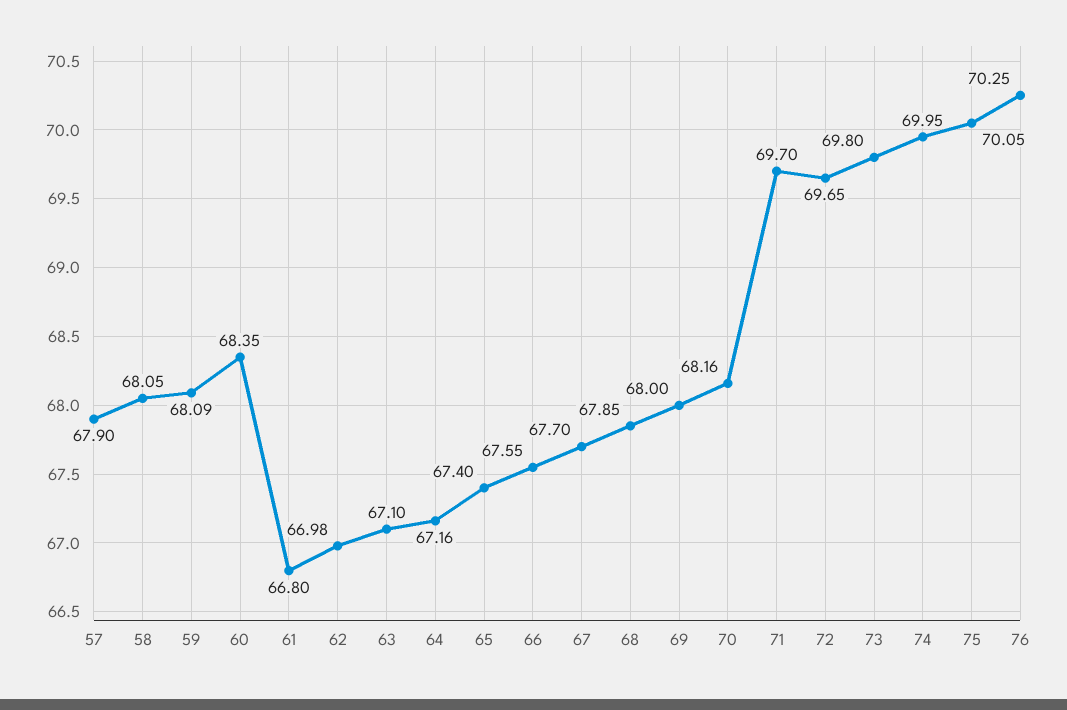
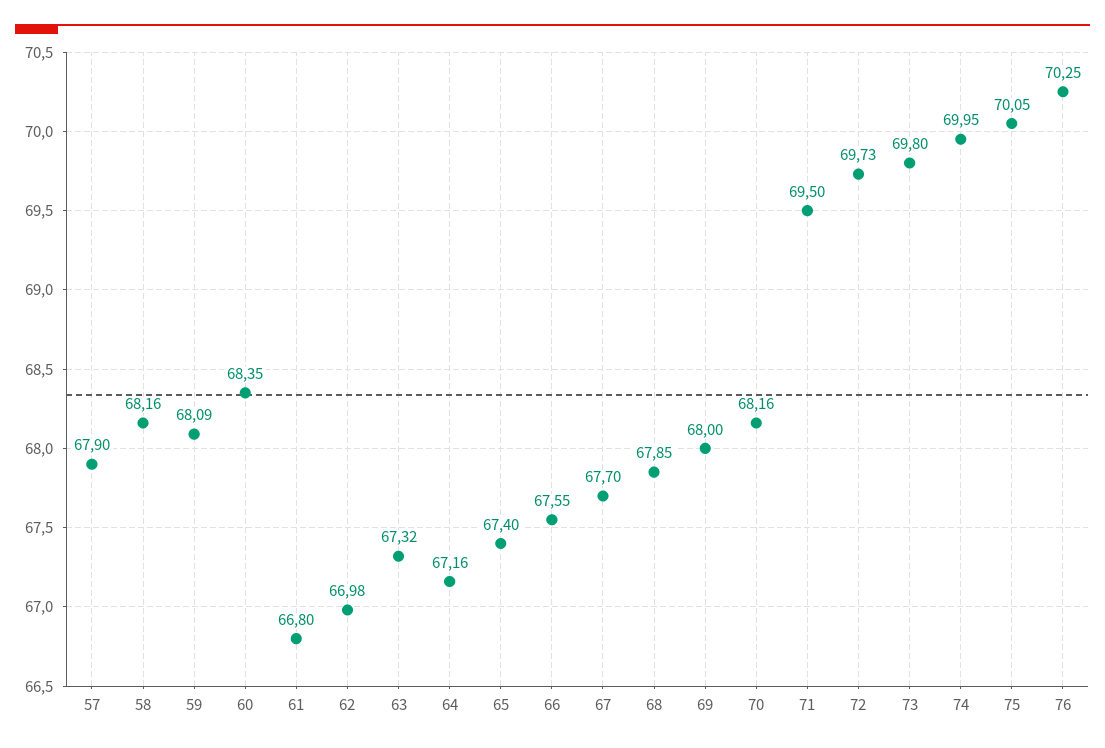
  {
    "57": 67.9,
-   "58": 68.05,
+   "58": 68.16,
    "59": 68.09,
    "60": 68.35,
    "61": 66.8,
    "62": 66.98,
-   "63": 67.1,
+   "63": 67.32,
    "64": 67.16,
    "65": 67.4,
    "66": 67.55,
    "67": 67.7,
    "68": 67.85,
    "69": 68,
    "70": 68.16,
-   "71": 69.7,
+   "71": 69.5,
-   "72": 69.65,
+   "72": 69.73,
    "73": 69.8,
    "74": 69.95,
    "75": 70.05,
    "76": 70.25
  }

